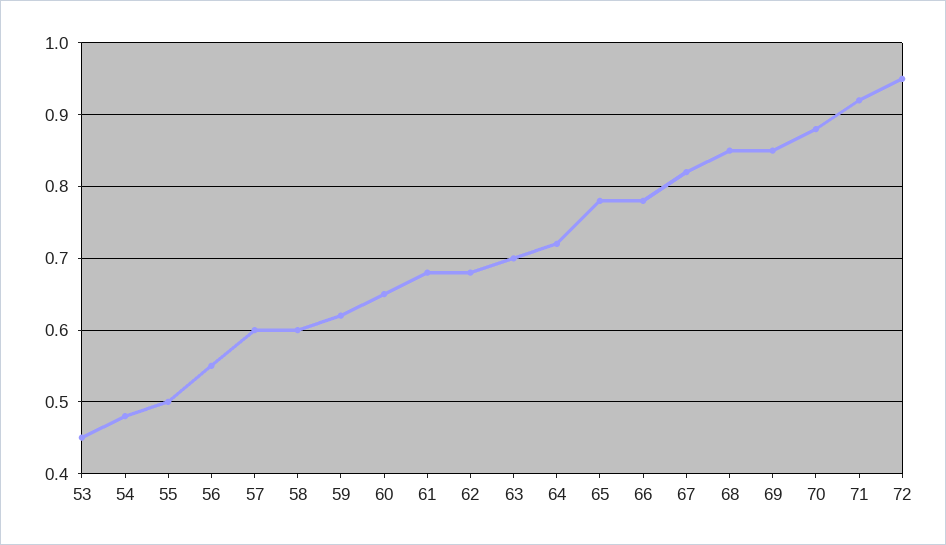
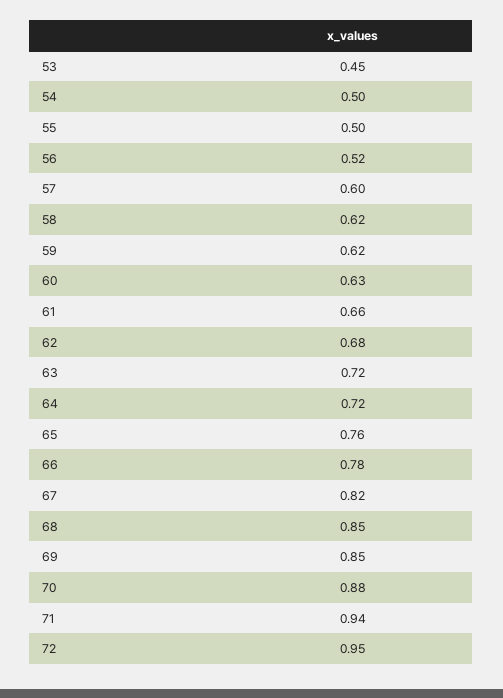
  {
    "53": 0.45,
-   "54": 0.48,
+   "54": 0.5,
    "55": 0.5,
-   "56": 0.55,
+   "56": 0.52,
    "57": 0.6,
-   "58": 0.6,
+   "58": 0.62,
    "59": 0.62,
-   "60": 0.65,
+   "60": 0.63,
-   "61": 0.68,
+   "61": 0.66,
    "62": 0.68,
-   "63": 0.7,
+   "63": 0.72,
    "64": 0.72,
-   "65": 0.78,
+   "65": 0.76,
    "66": 0.78,
    "67": 0.82,
    "68": 0.85,
    "69": 0.85,
    "70": 0.88,
-   "71": 0.92,
+   "71": 0.94,
    "72": 0.95
  }

